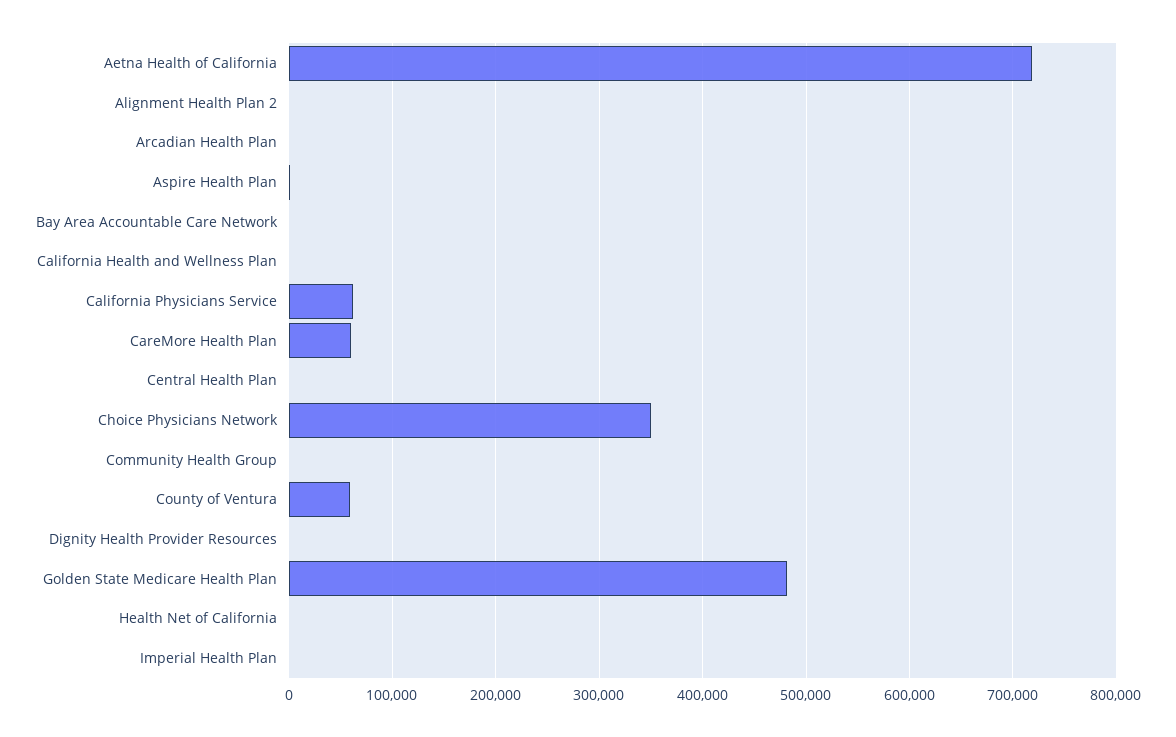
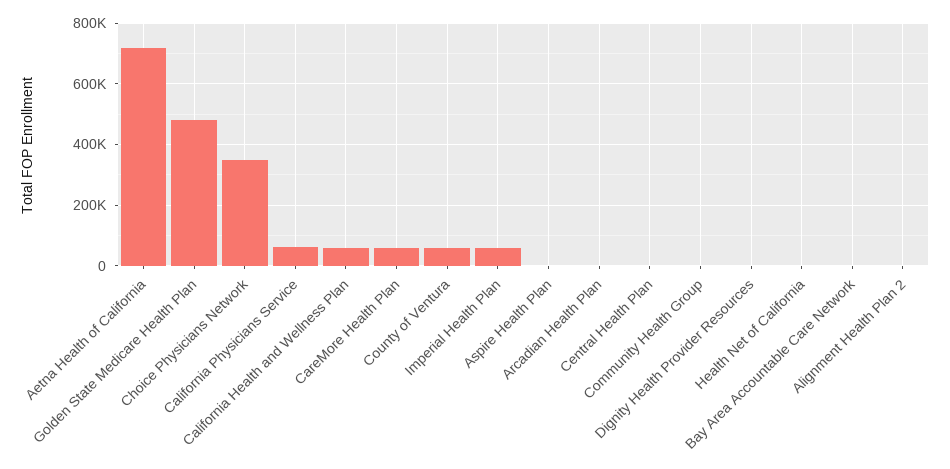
  {
    "Aetna Health of California": 720000,
    "Alignment Health Plan 2": 0,
    "Arcadian Health Plan": 0,
    "Aspire Health Plan": 0,
    "Bay Area Accountable Care Network": 0,
-   "California Health and Wellness Plan": 0,
+   "California Health and Wellness Plan": 60000,
    "California Physicians Service": 60000,
    "CareMore Health Plan": 60000,
    "Central Health Plan": 0,
    "Choice Physicians Network": 350000,
    "Community Health Group": 0,
    "County of Ventura": 60000,
    "Dignity Health Provider Resources": 0,
    "Golden State Medicare Health Plan": 480000,
    "Health Net of California": 0,
-   "Imperial Health Plan": 0
+   "Imperial Health Plan": 60000
  }

